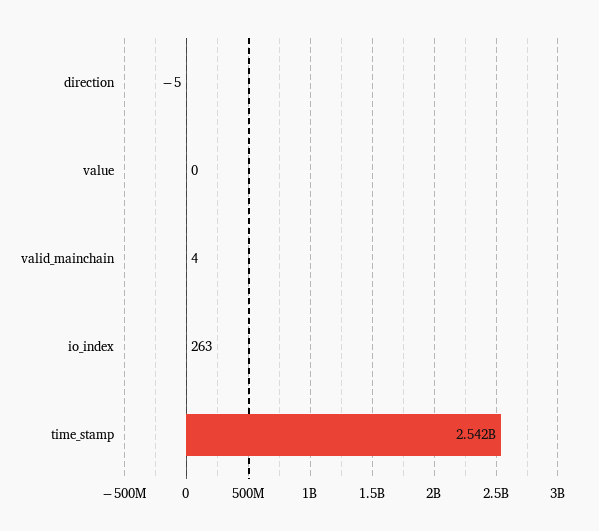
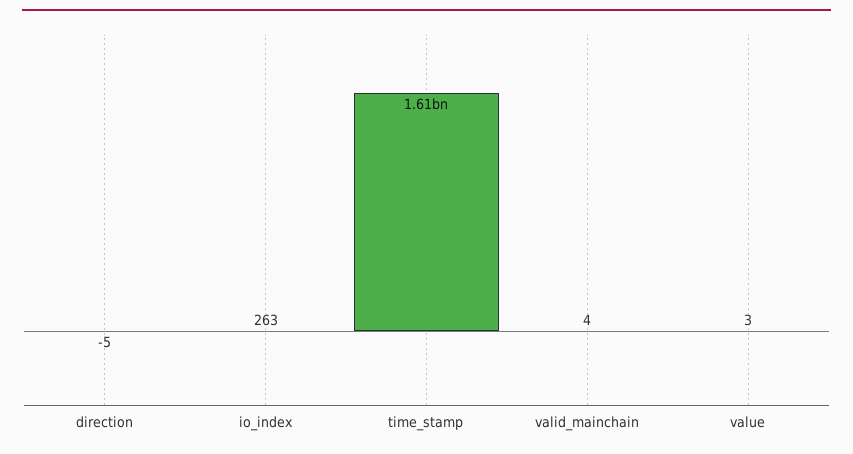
  {
    "direction": -5,
-   "value": 0,
+   "value": 3,
    "valid_mainchain": 4,
    "io_index": 263,
-   "time_stamp": 2542000000
+   "time_stamp": 1610000000
  }

